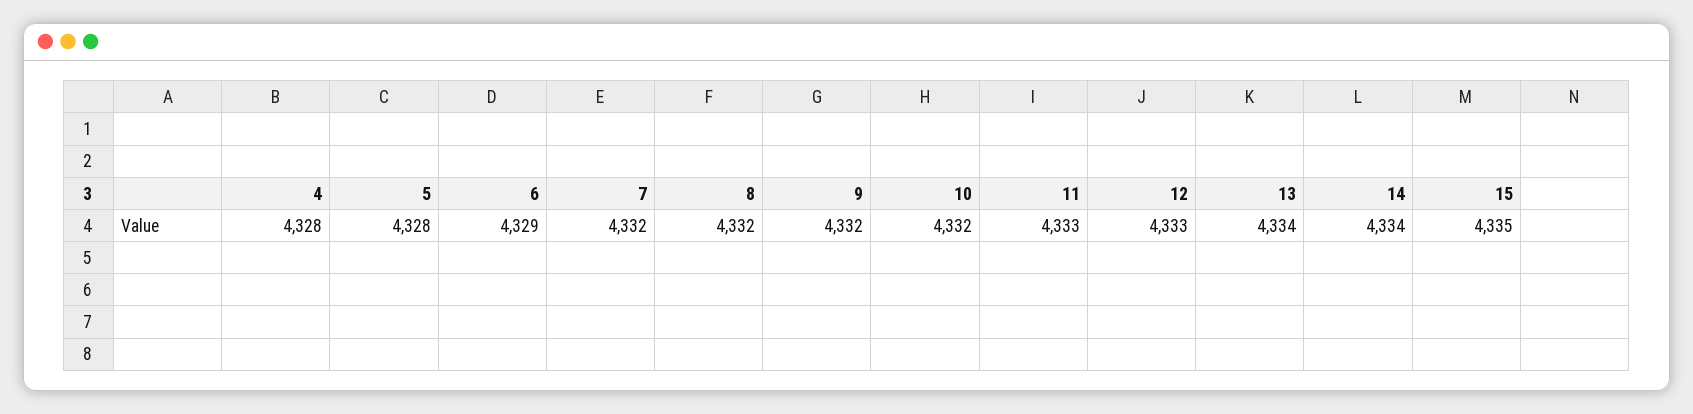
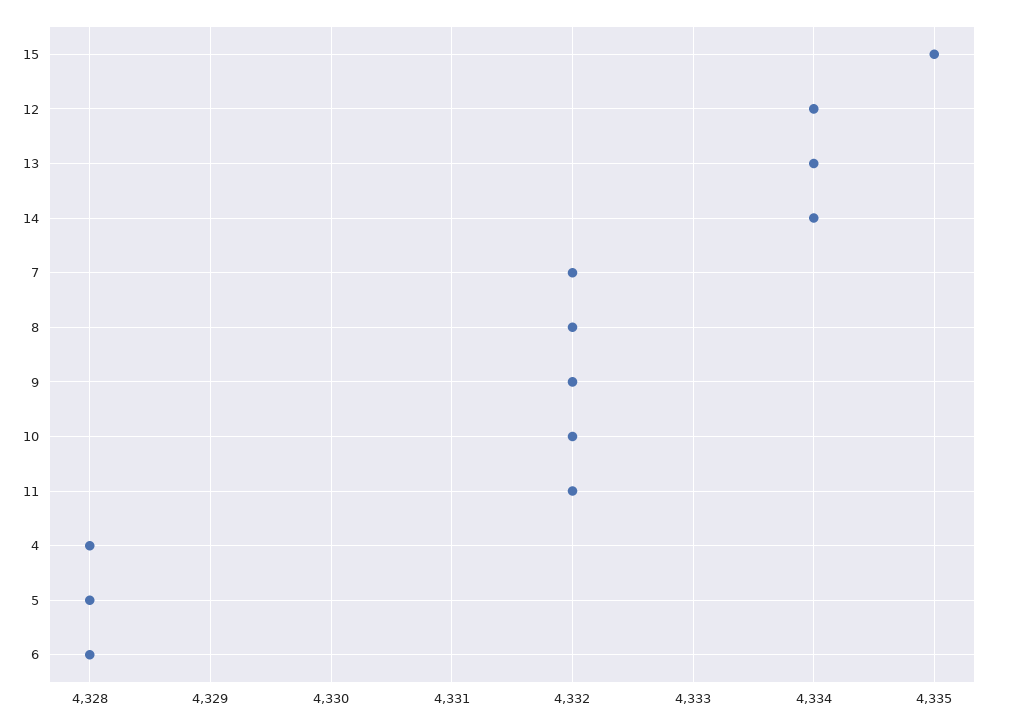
  {
    "4": 4328,
    "5": 4328,
-   "6": 4329,
+   "6": 4328,
    "7": 4332,
    "8": 4332,
    "9": 4332,
    "10": 4332,
-   "11": 4333,
+   "11": 4332,
-   "12": 4333,
+   "12": 4334,
    "13": 4334,
    "14": 4334,
    "15": 4335
  }

